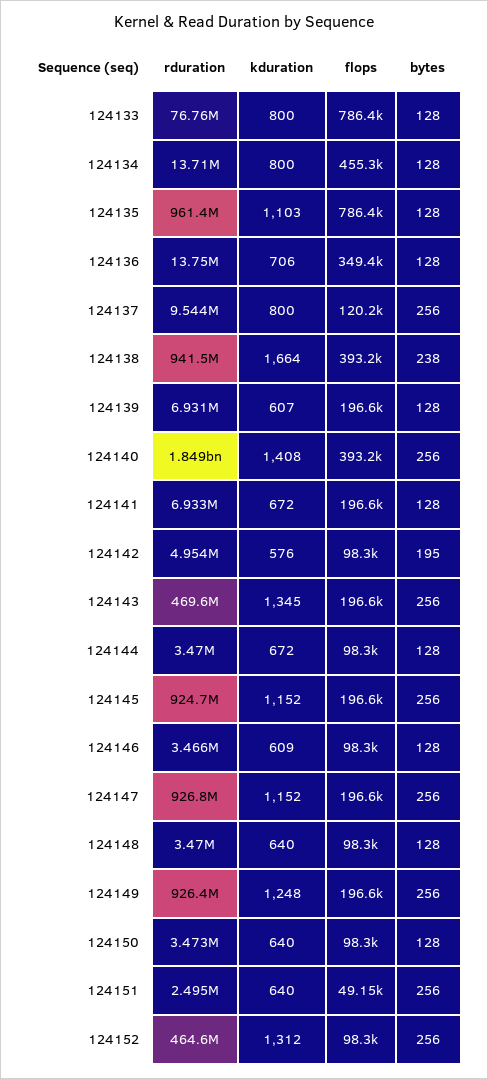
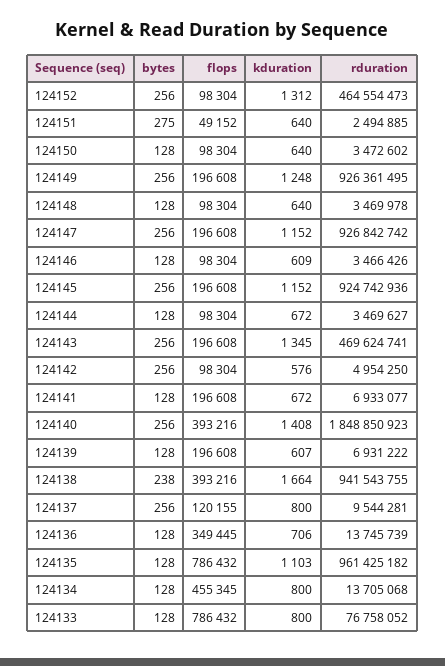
  {
    "rduration": {
      "124133": 76758052,
      "124134": 13705068,
      "124135": 961425182,
      "124136": 13745739,
      "124137": 9544281,
      "124138": 941543755,
      "124139": 6931222,
      "124140": 1848850923,
      "124141": 6933077,
      "124142": 4954250,
      "124143": 469624741,
      "124144": 3469627,
      "124145": 924742936,
      "124146": 3466426,
      "124147": 926842742,
      "124148": 3469978,
      "124149": 926361495,
      "124150": 3472602,
      "124151": 2494885,
      "124152": 464554473
    },
    "kduration": {
      "124133": 800,
      "124134": 800,
      "124135": 1103,
      "124136": 706,
      "124137": 800,
      "124138": 1664,
      "124139": 607,
      "124140": 1408,
      "124141": 672,
      "124142": 576,
      "124143": 1345,
      "124144": 672,
      "124145": 1152,
      "124146": 609,
      "124147": 1152,
      "124148": 640,
      "124149": 1248,
      "124150": 640,
      "124151": 640,
      "124152": 1312
    },
    "flops": {
      "124133": 786432,
      "124134": 455345,
      "124135": 786432,
      "124136": 349445,
      "124137": 120155,
      "124138": 393216,
      "124139": 196608,
      "124140": 393216,
      "124141": 196608,
      "124142": 98304,
      "124143": 196608,
      "124144": 98304,
      "124145": 196608,
      "124146": 98304,
      "124147": 196608,
      "124148": 98304,
      "124149": 196608,
      "124150": 98304,
      "124151": 49152,
      "124152": 98304
    },
    "bytes": {
      "124133": 128,
      "124134": 128,
      "124135": 128,
      "124136": 128,
      "124137": 256,
      "124138": 238,
      "124139": 128,
      "124140": 256,
      "124141": 128,
-     "124142": 195,
+     "124142": 256,
      "124143": 256,
      "124144": 128,
      "124145": 256,
      "124146": 128,
      "124147": 256,
      "124148": 128,
      "124149": 256,
      "124150": 128,
-     "124151": 256,
+     "124151": 275,
      "124152": 256
    }
  }

